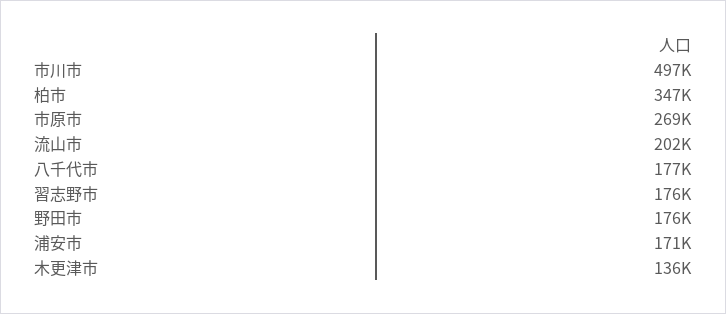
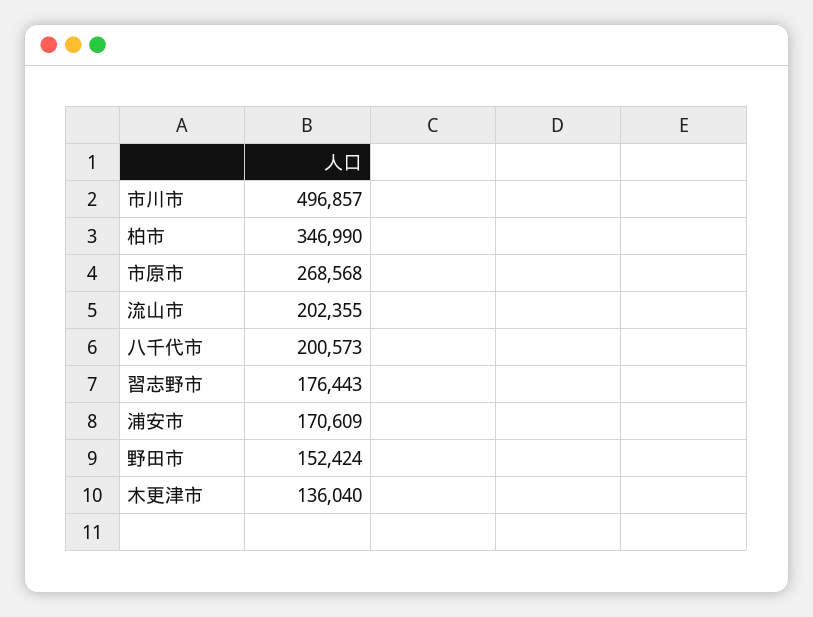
  {
    "市川市": 496857,
    "柏市": 346990,
    "市原市": 268568,
    "流山市": 202355,
-   "八千代市": 177000,
+   "八千代市": 200573,
    "習志野市": 176443,
-   "野田市": 176000,
+   "野田市": 152424,
    "浦安市": 170609,
    "木更津市": 136040
  }

